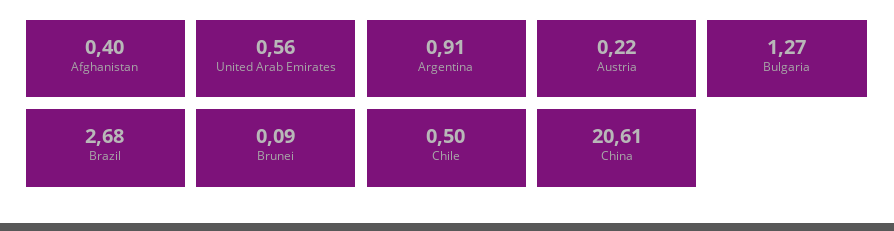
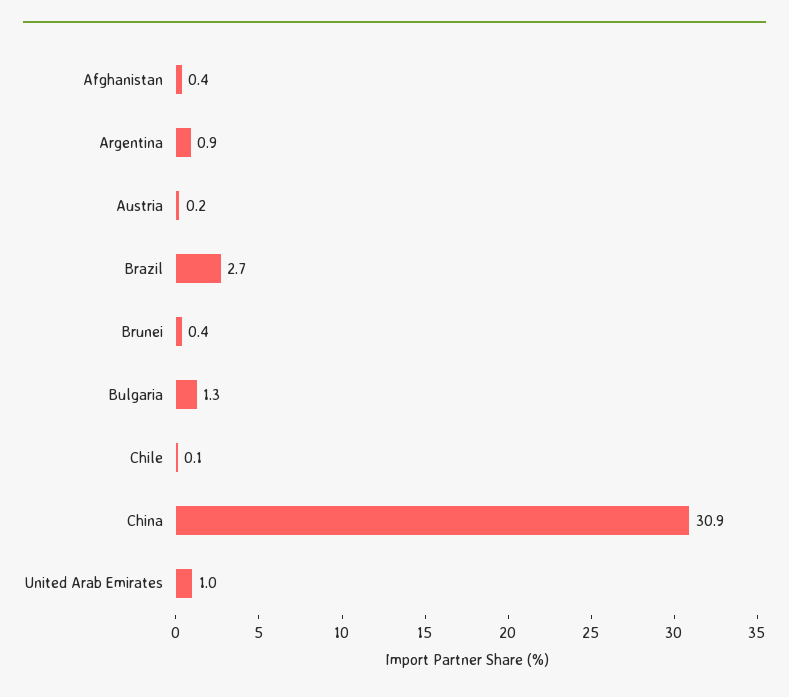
  {
    "Afghanistan": 0.4,
-   "United Arab Emirates": 0.56,
+   "United Arab Emirates": 1,
    "Argentina": 0.91,
    "Austria": 0.22,
    "Bulgaria": 1.27,
    "Brazil": 2.68,
-   "Brunei": 0.09,
+   "Brunei": 0.4,
-   "Chile": 0.5,
+   "Chile": 0.1,
-   "China": 20.61
+   "China": 30.9
  }

